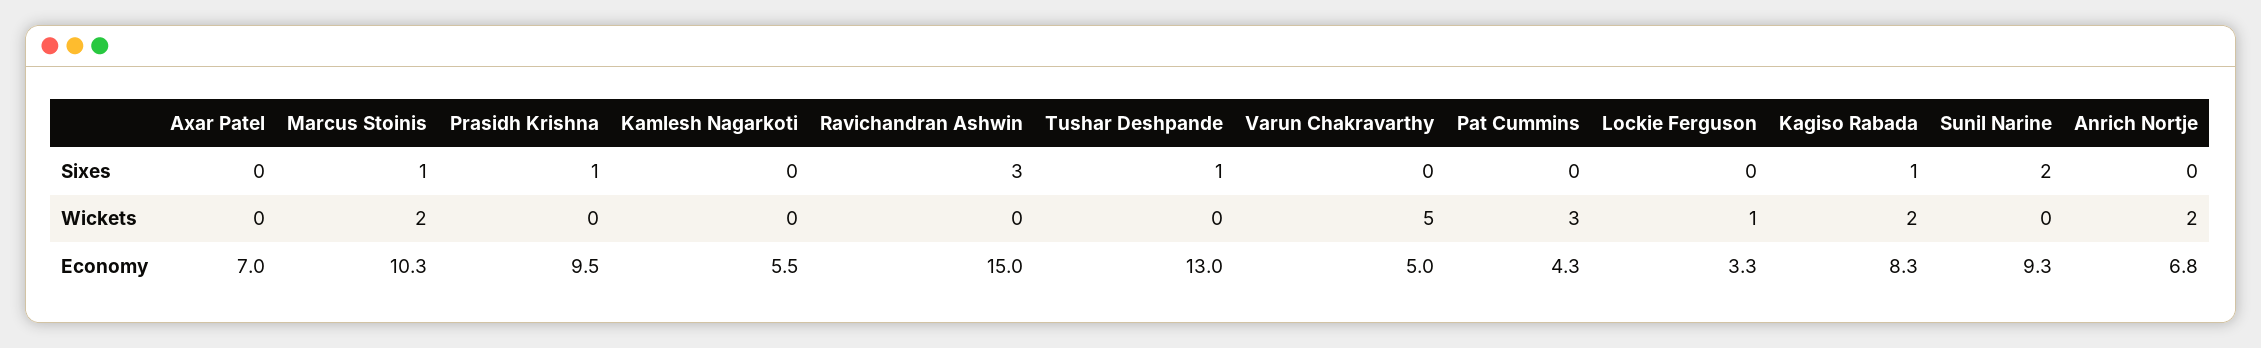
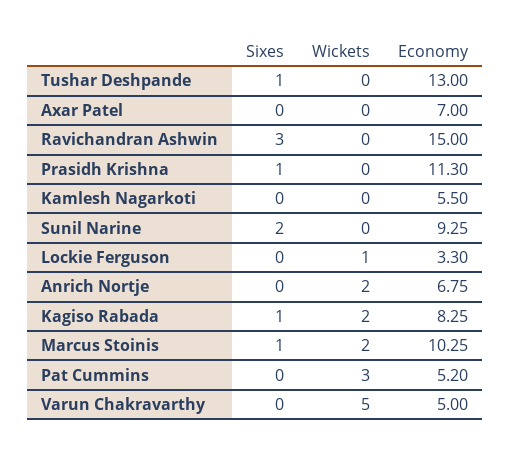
  {
    "Axar Patel": {
      "Sixes": 0,
      "Wickets": 0,
      "Economy": 7
    },
    "Marcus Stoinis": {
      "Sixes": 1,
      "Wickets": 2,
      "Economy": 10.25
    },
    "Prasidh Krishna": {
      "Sixes": 1,
      "Wickets": 0,
-     "Economy": 9.5
+     "Economy": 11.3
    },
    "Kamlesh Nagarkoti": {
      "Sixes": 0,
      "Wickets": 0,
      "Economy": 5.5
    },
    "Ravichandran Ashwin": {
      "Sixes": 3,
      "Wickets": 0,
      "Economy": 15
    },
    "Tushar Deshpande": {
      "Sixes": 1,
      "Wickets": 0,
      "Economy": 13
    },
    "Varun Chakravarthy": {
      "Sixes": 0,
      "Wickets": 5,
      "Economy": 5
    },
    "Pat Cummins": {
      "Sixes": 0,
      "Wickets": 3,
-     "Economy": 4.3
+     "Economy": 5.2
    },
    "Lockie Ferguson": {
      "Sixes": 0,
      "Wickets": 1,
      "Economy": 3.3
    },
    "Kagiso Rabada": {
      "Sixes": 1,
      "Wickets": 2,
      "Economy": 8.25
    },
    "Sunil Narine": {
      "Sixes": 2,
      "Wickets": 0,
      "Economy": 9.25
    },
    "Anrich Nortje": {
      "Sixes": 0,
      "Wickets": 2,
      "Economy": 6.75
    }
  }

